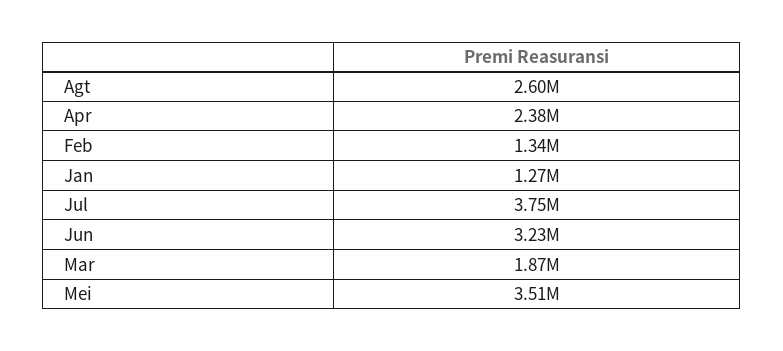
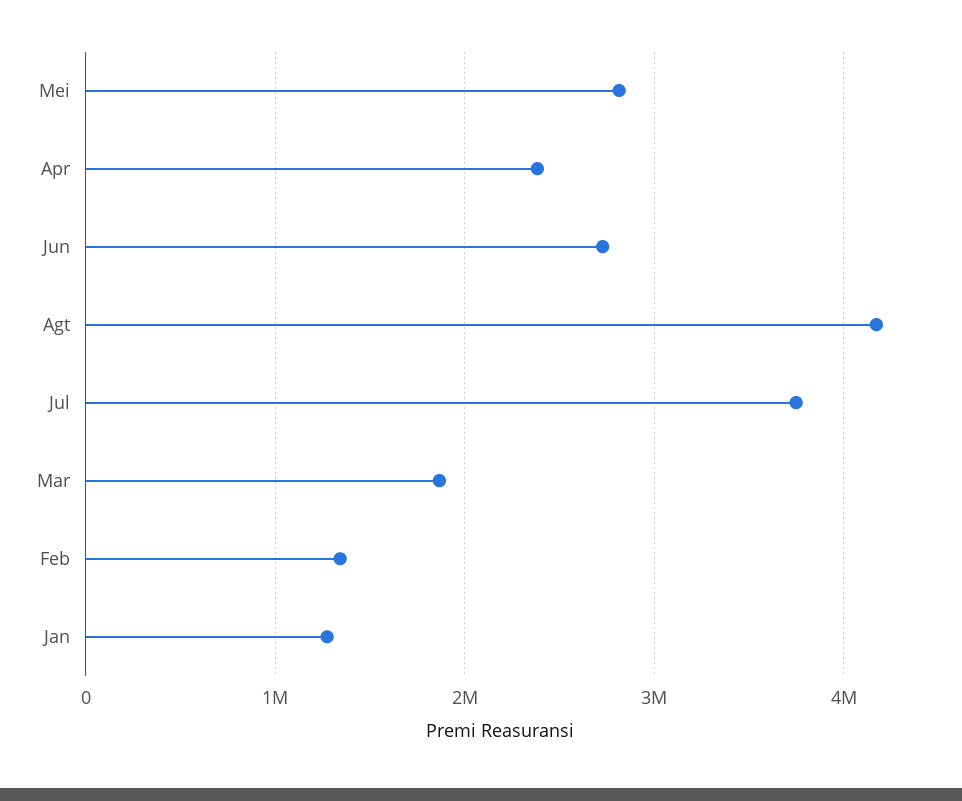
  {
-   "Agt": 2600000,
+   "Agt": 4200000,
    "Apr": 2380000,
    "Feb": 1340000,
    "Jan": 1270000,
    "Jul": 3750000,
-   "Jun": 3230000,
+   "Jun": 2700000,
    "Mar": 1870000,
-   "Mei": 3510000
+   "Mei": 2800000
  }

